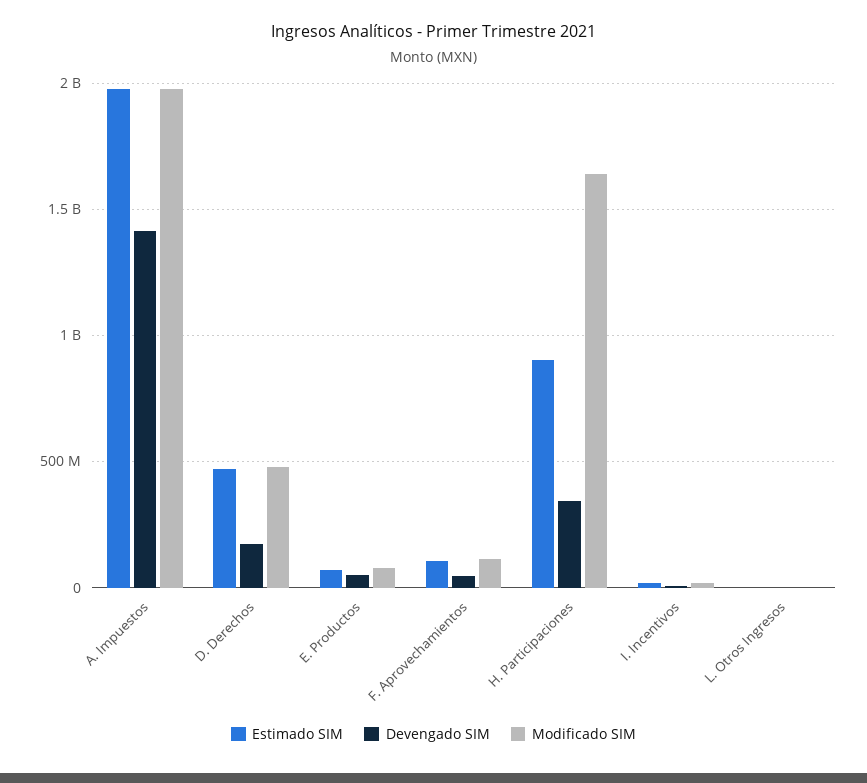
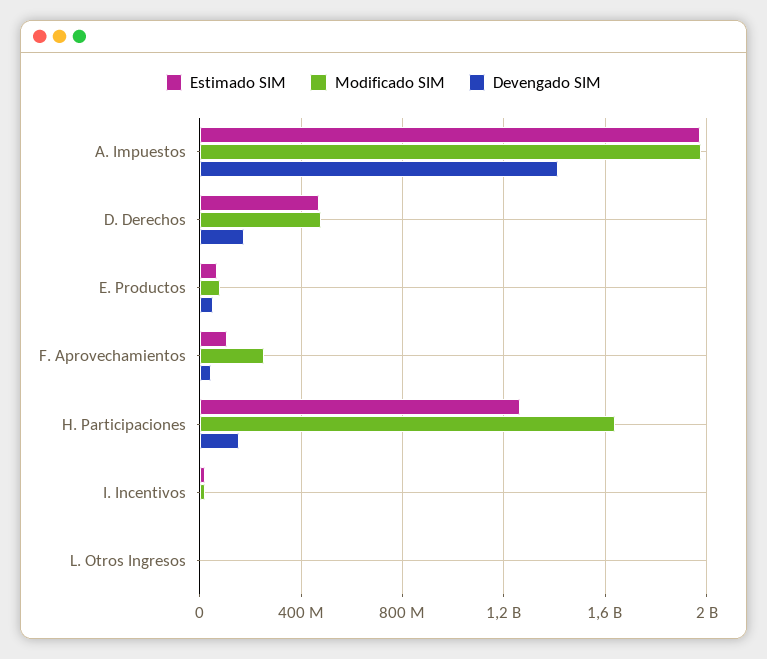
  {
    "Estimado SIM": {
      "A. Impuestos": 2000000000,
      "D. Derechos": 450000000,
      "E. Productos": 50000000,
      "F. Aprovechamientos": 100000000,
-     "H. Participaciones": 900000000,
+     "H. Participaciones": 1250000000,
      "I. Incentivos": 0,
      "L. Otros Ingresos": 0
    },
    "Devengado SIM": {
      "A. Impuestos": 1400000000,
      "D. Derechos": 200000000,
      "E. Productos": 50000000,
      "F. Aprovechamientos": 50000000,
-     "H. Participaciones": 350000000,
+     "H. Participaciones": 150000000,
      "I. Incentivos": 0,
      "L. Otros Ingresos": 0
    },
    "Modificado SIM": {
      "A. Impuestos": 2000000000,
      "D. Derechos": 500000000,
      "E. Productos": 100000000,
-     "F. Aprovechamientos": 100000000,
+     "F. Aprovechamientos": 250000000,
      "H. Participaciones": 1650000000,
      "I. Incentivos": 0,
      "L. Otros Ingresos": 0
    }
  }

